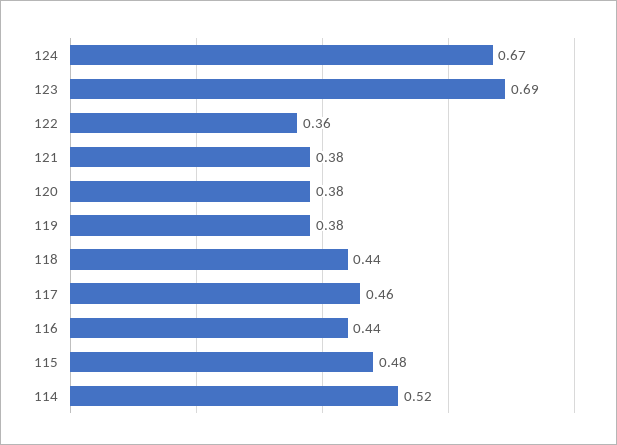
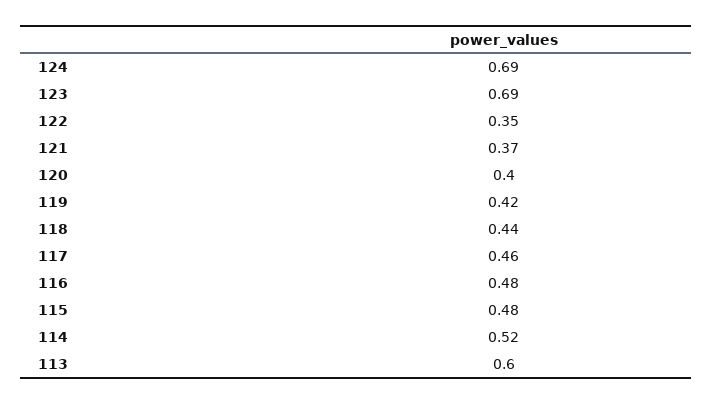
  {
-   "124": 0.67,
+   "124": 0.69,
    "123": 0.69,
-   "122": 0.36,
+   "122": 0.35,
-   "121": 0.38,
+   "121": 0.37,
-   "120": 0.38,
+   "120": 0.4,
-   "119": 0.38,
+   "119": 0.42,
    "118": 0.44,
    "117": 0.46,
-   "116": 0.44,
+   "116": 0.48,
    "115": 0.48,
-   "114": 0.52
+   "114": 0.52,
+   "113": 0.6
  }

